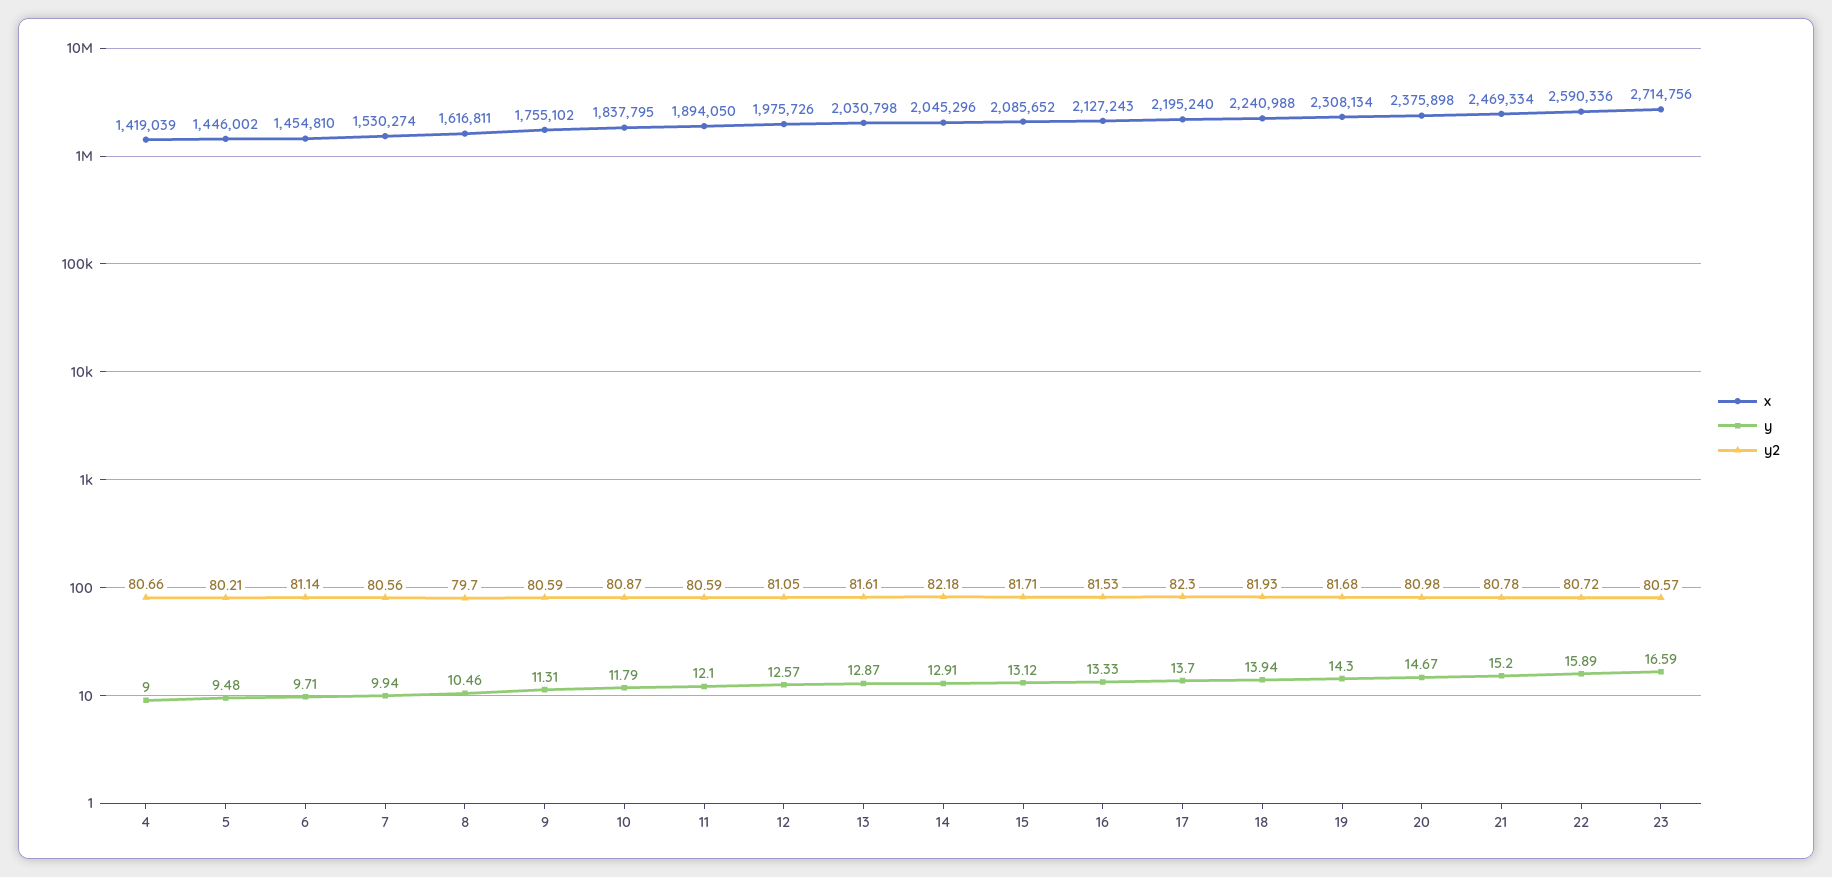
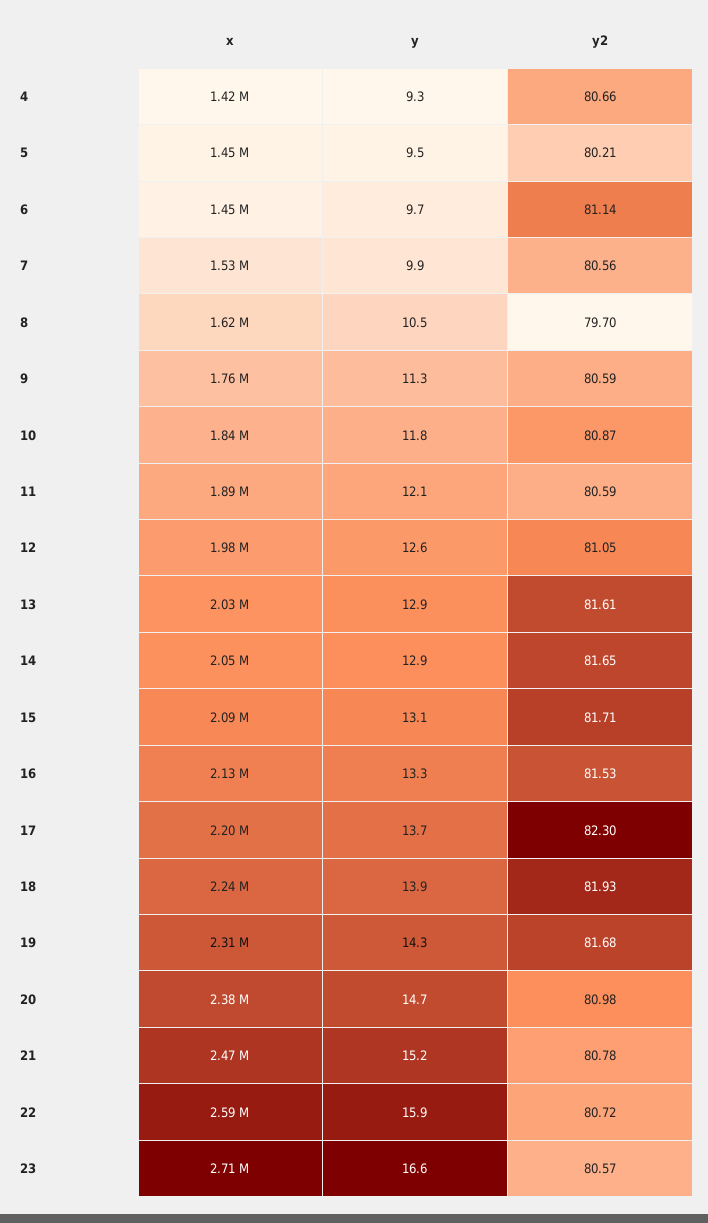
  {
    "x": {
      "4": 1419039,
      "5": 1446002,
      "6": 1454810,
      "7": 1530274,
      "8": 1616811,
      "9": 1755102,
      "10": 1837795,
      "11": 1894050,
      "12": 1975726,
      "13": 2030798,
      "14": 2045296,
      "15": 2085652,
      "16": 2127243,
      "17": 2195240,
      "18": 2240988,
      "19": 2308134,
      "20": 2375898,
      "21": 2469334,
      "22": 2590336,
      "23": 2714756
    },
    "y": {
-     "4": 9,
+     "4": 9.3,
      "5": 9.48,
      "6": 9.71,
      "7": 9.94,
      "8": 10.46,
      "9": 11.31,
      "10": 11.79,
      "11": 12.1,
      "12": 12.57,
      "13": 12.87,
      "14": 12.91,
      "15": 13.12,
      "16": 13.33,
      "17": 13.7,
      "18": 13.94,
      "19": 14.3,
      "20": 14.67,
      "21": 15.2,
      "22": 15.89,
      "23": 16.59
    },
    "y2": {
      "4": 80.66,
      "5": 80.21,
      "6": 81.14,
      "7": 80.56,
      "8": 79.7,
      "9": 80.59,
      "10": 80.87,
      "11": 80.59,
      "12": 81.05,
      "13": 81.61,
-     "14": 82.18,
+     "14": 81.65,
      "15": 81.71,
      "16": 81.53,
      "17": 82.3,
      "18": 81.93,
      "19": 81.68,
      "20": 80.98,
      "21": 80.78,
      "22": 80.72,
      "23": 80.57
    }
  }

